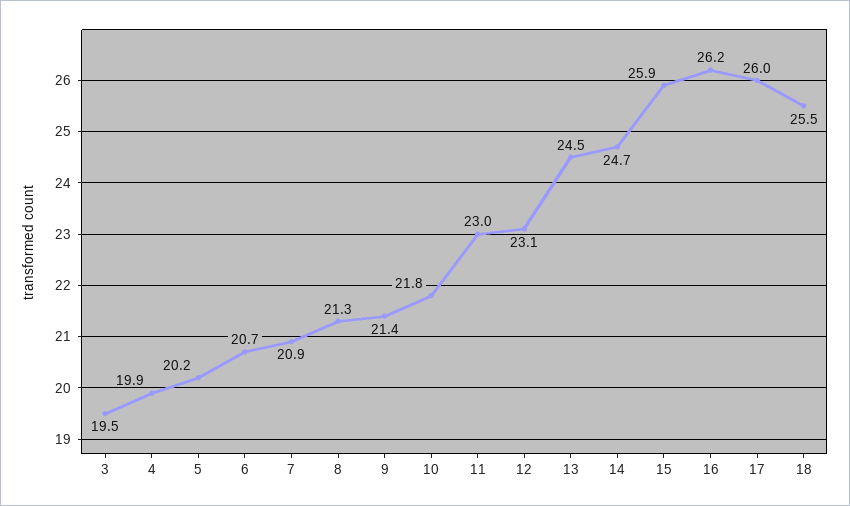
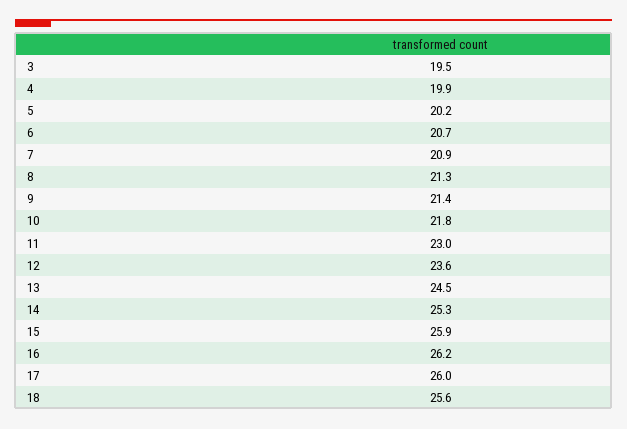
  {
    "3": 19.5,
    "4": 19.9,
    "5": 20.2,
    "6": 20.7,
    "7": 20.9,
    "8": 21.3,
    "9": 21.4,
    "10": 21.8,
    "11": 23,
-   "12": 23.1,
+   "12": 23.6,
    "13": 24.5,
-   "14": 24.7,
+   "14": 25.3,
    "15": 25.9,
    "16": 26.2,
    "17": 26,
-   "18": 25.5
+   "18": 25.6
  }

